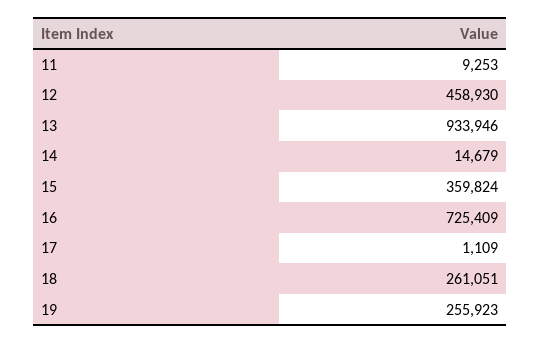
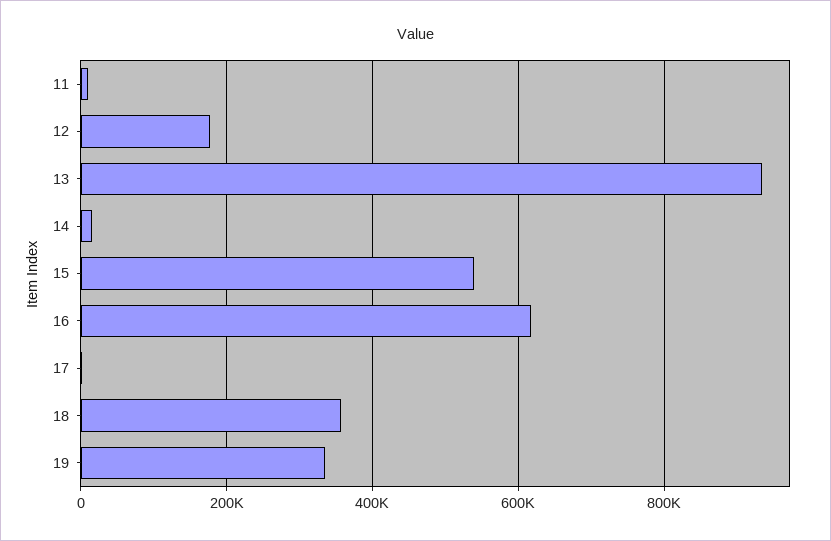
  {
    "11": 9253,
-   "12": 458930,
+   "12": 180000,
    "13": 933946,
    "14": 14679,
-   "15": 359824,
+   "15": 540000,
-   "16": 725409,
+   "16": 620000,
    "17": 1109,
-   "18": 261051,
+   "18": 360000,
-   "19": 255923
+   "19": 340000
  }

